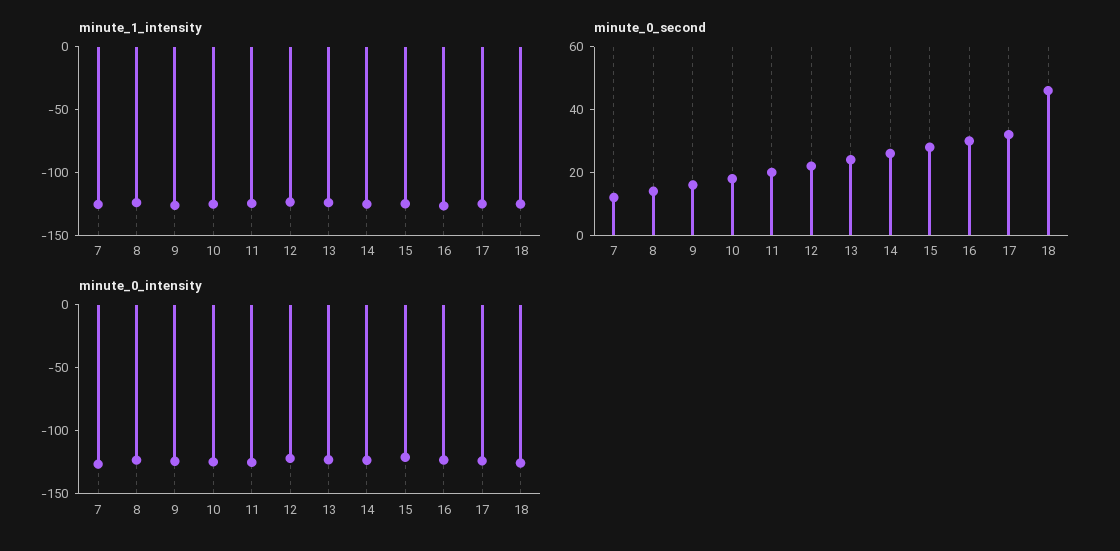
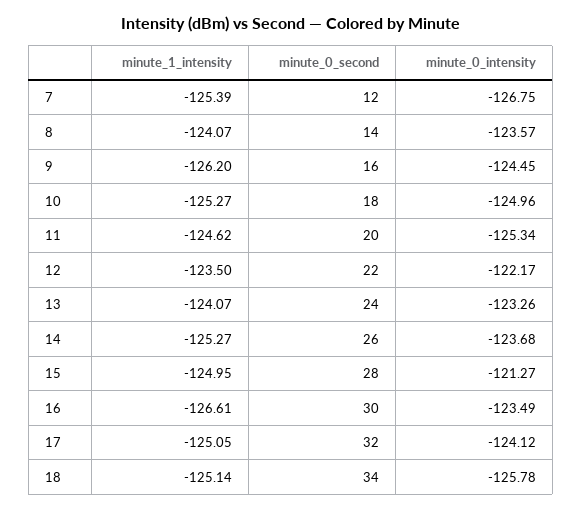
  {
    "minute_1_intensity": {
      "7": -125.39,
      "8": -124.07,
      "9": -126.2,
      "10": -125.27,
      "11": -124.62,
      "12": -123.5,
      "13": -124.07,
      "14": -125.27,
      "15": -124.95,
      "16": -126.61,
      "17": -125.05,
      "18": -125.14
    },
    "minute_0_second": {
      "7": 12,
      "8": 14,
      "9": 16,
      "10": 18,
      "11": 20,
      "12": 22,
      "13": 24,
      "14": 26,
      "15": 28,
      "16": 30,
      "17": 32,
-     "18": 45
+     "18": 34
    },
    "minute_0_intensity": {
      "7": -126.75,
      "8": -123.57,
      "9": -124.45,
      "10": -124.96,
      "11": -125.34,
      "12": -122.17,
      "13": -123.26,
      "14": -123.68,
      "15": -121.27,
      "16": -123.49,
      "17": -124.12,
      "18": -125.78
    }
  }

